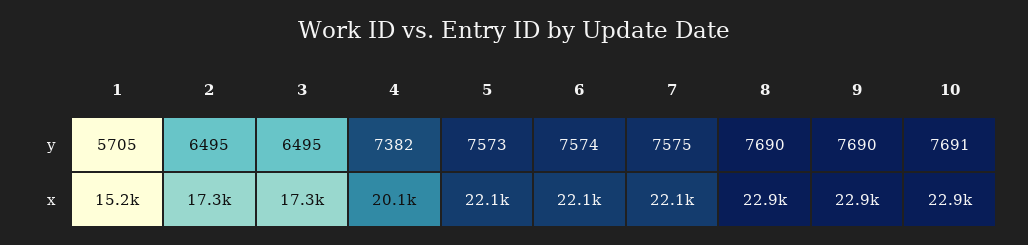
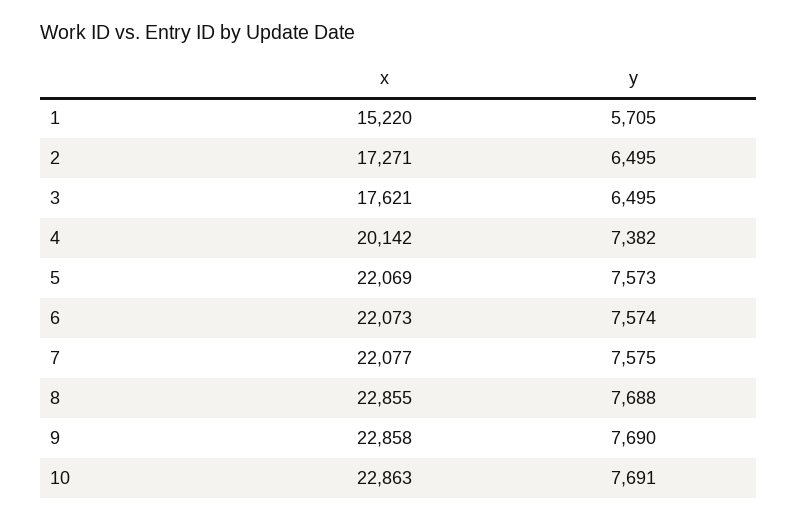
  {
    "1": {
      "y": 5705,
      "x": 15220
    },
    "2": {
      "y": 6495,
      "x": 17271
    },
    "3": {
      "y": 6495,
-     "x": 17300
+     "x": 17621
    },
    "4": {
      "y": 7382,
      "x": 20142
    },
    "5": {
      "y": 7573,
      "x": 22069
    },
    "6": {
      "y": 7574,
      "x": 22073
    },
    "7": {
      "y": 7575,
      "x": 22077
    },
    "8": {
-     "y": 7690,
+     "y": 7688,
      "x": 22855
    },
    "9": {
      "y": 7690,
      "x": 22858
    },
    "10": {
      "y": 7691,
      "x": 22863
    }
  }

